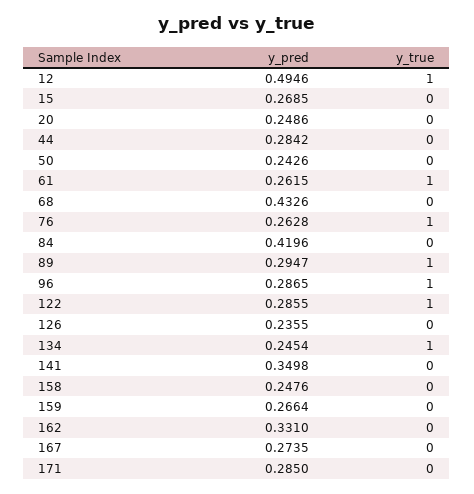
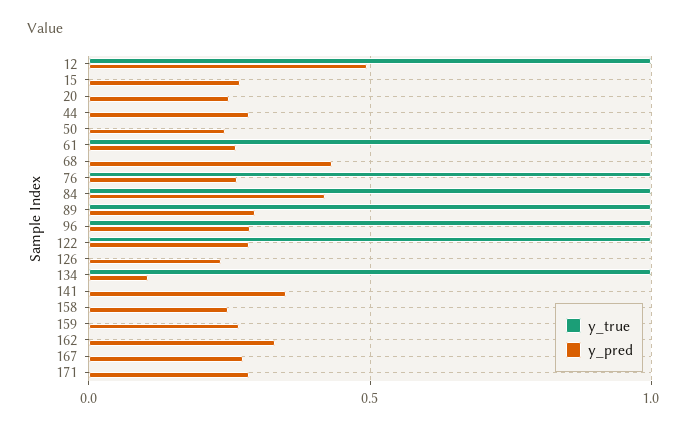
  {
    "y_pred": {
      "12": 0.4946,
      "15": 0.2685,
      "20": 0.2486,
      "44": 0.2842,
      "50": 0.2426,
      "61": 0.2615,
      "68": 0.4326,
      "76": 0.2628,
      "84": 0.4196,
      "89": 0.2947,
      "96": 0.2865,
      "122": 0.2855,
      "126": 0.2355,
-     "134": 0.2454,
+     "134": 0.1,
      "141": 0.3498,
      "158": 0.2476,
      "159": 0.2664,
      "162": 0.331,
      "167": 0.2735,
      "171": 0.285
    },
    "y_true": {
      "12": 1,
      "15": 0,
      "20": 0,
      "44": 0,
      "50": 0,
      "61": 1,
      "68": 0,
      "76": 1,
-     "84": 0,
+     "84": 1,
      "89": 1,
      "96": 1,
      "122": 1,
      "126": 0,
      "134": 1,
      "141": 0,
      "158": 0,
      "159": 0,
      "162": 0,
      "167": 0,
      "171": 0
    }
  }

